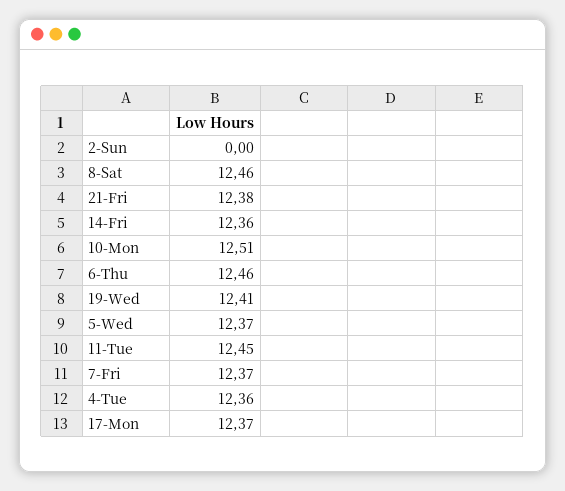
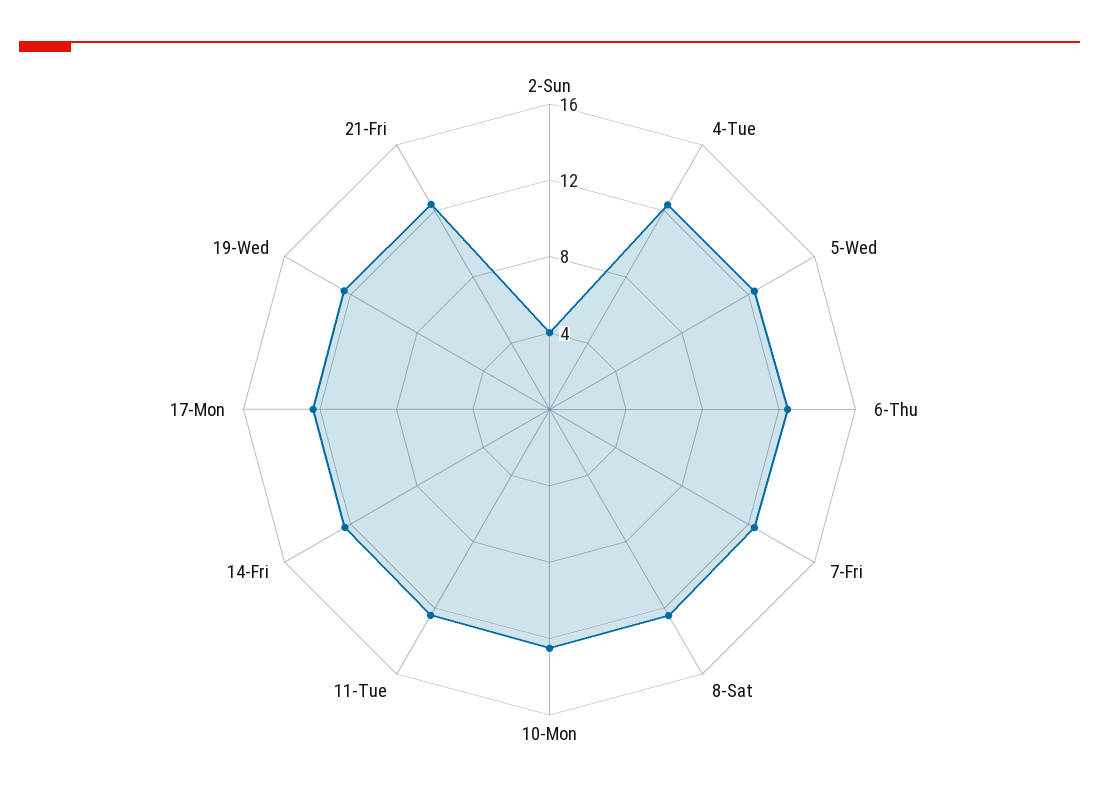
  {
-   "2-Sun": 0,
+   "2-Sun": 4,
    "8-Sat": 12.46,
    "21-Fri": 12.38,
    "14-Fri": 12.36,
    "10-Mon": 12.51,
    "6-Thu": 12.46,
    "19-Wed": 12.41,
    "5-Wed": 12.37,
    "11-Tue": 12.45,
    "7-Fri": 12.37,
    "4-Tue": 12.36,
    "17-Mon": 12.37
  }

